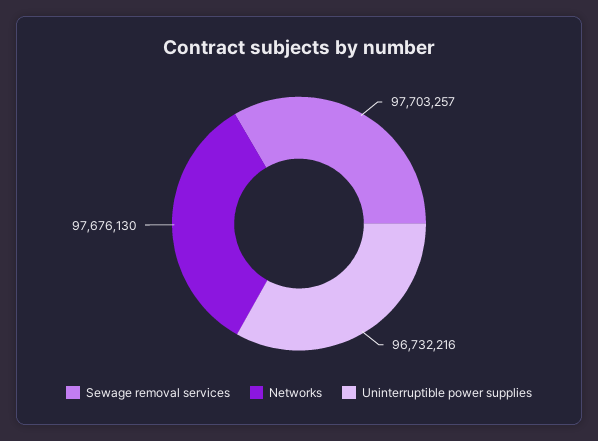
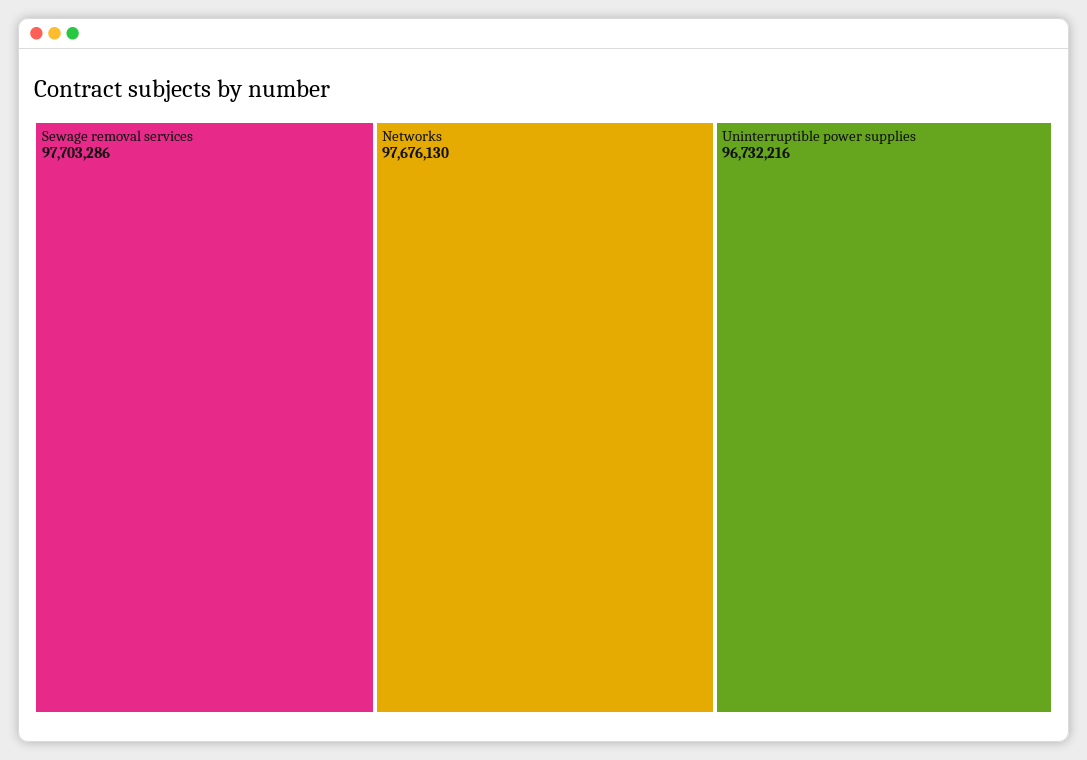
  {
-   "Sewage removal services": 97703257,
+   "Sewage removal services": 97703286,
    "Networks": 97676130,
    "Uninterruptible power supplies": 96732216
  }

